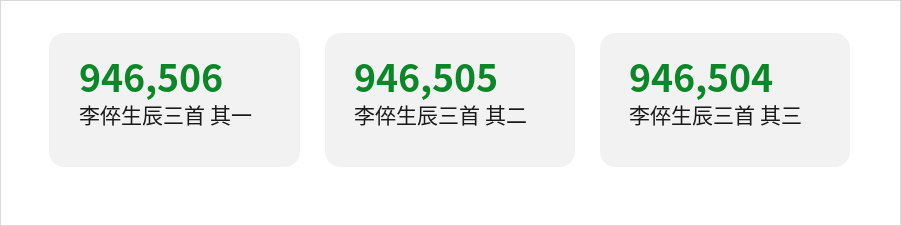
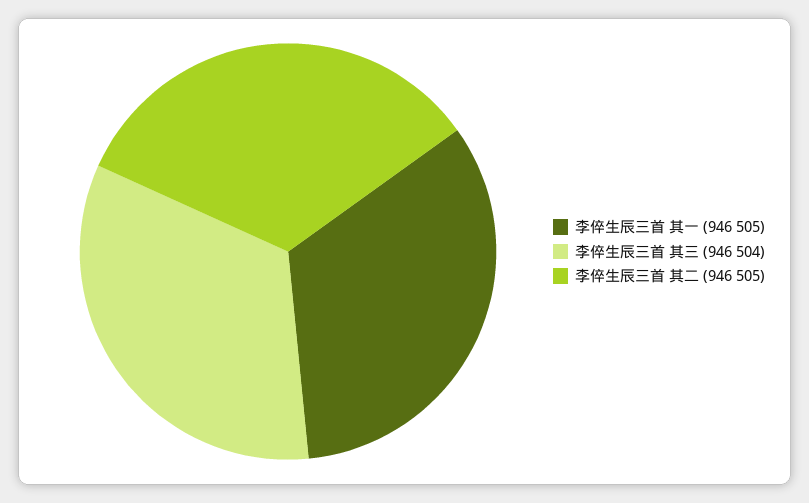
  {
-   "李倅生辰三首 其一": 946506,
+   "李倅生辰三首 其一": 946505,
    "李倅生辰三首 其二": 946505,
    "李倅生辰三首 其三": 946504
  }

